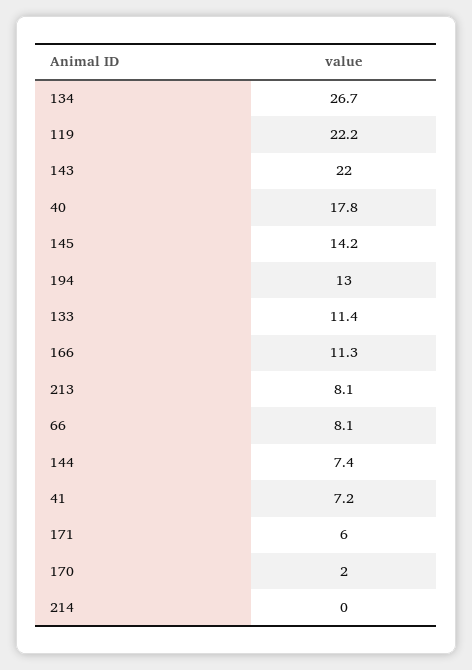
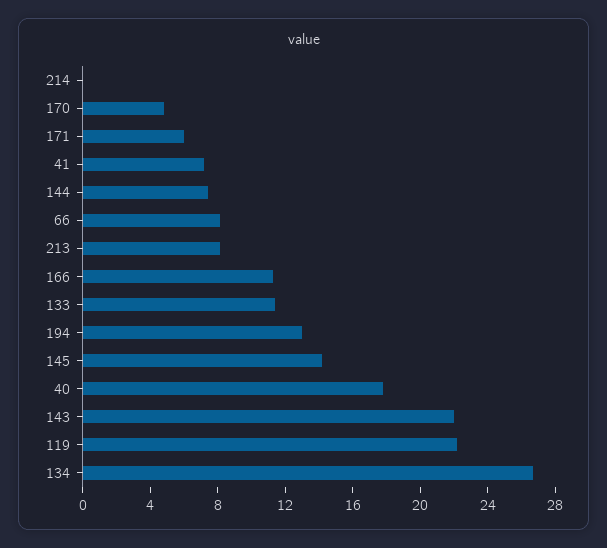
  {
    "134": 26.7,
    "119": 22.2,
    "143": 22,
    "40": 17.8,
    "145": 14.2,
    "194": 13,
    "133": 11.4,
    "166": 11.3,
    "213": 8.1,
    "66": 8.1,
    "144": 7.4,
    "41": 7.2,
    "171": 6,
-   "170": 2,
+   "170": 5,
    "214": 0
  }

